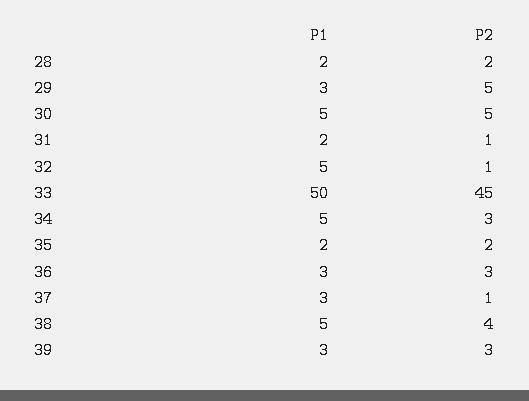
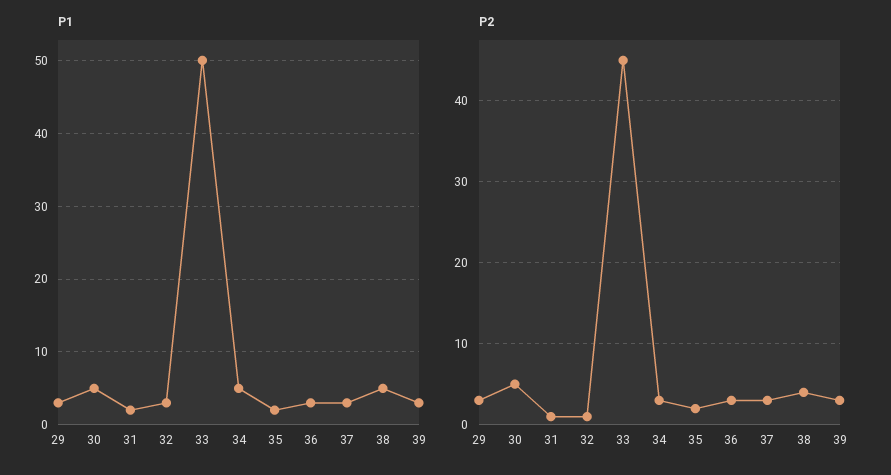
  {
    "P1": {
-     "28": 2,
      "29": 3,
      "30": 5,
      "31": 2,
-     "32": 5,
+     "32": 3,
      "33": 50,
      "34": 5,
      "35": 2,
      "36": 3,
      "37": 3,
      "38": 5,
      "39": 3
    },
    "P2": {
-     "28": 2,
-     "29": 5,
+     "29": 3,
      "30": 5,
      "31": 1,
      "32": 1,
      "33": 45,
      "34": 3,
      "35": 2,
      "36": 3,
-     "37": 1,
+     "37": 3,
      "38": 4,
      "39": 3
    }
  }

